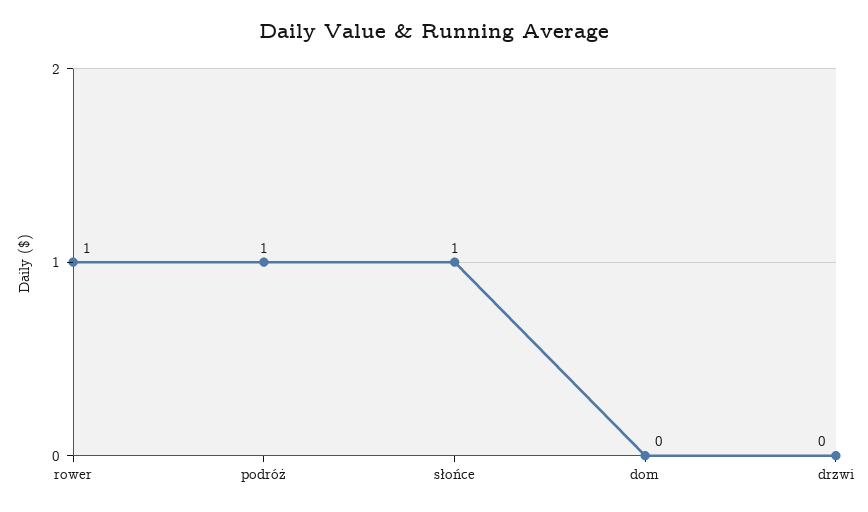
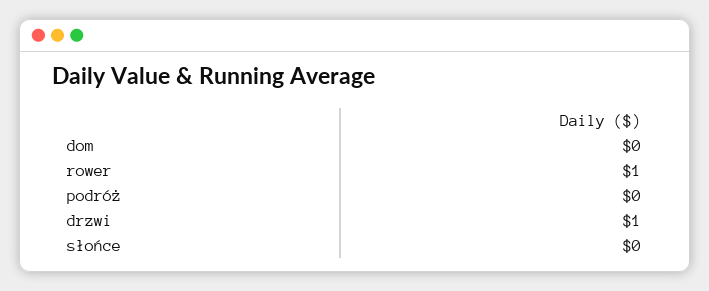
  {
    "rower": 1,
-   "podróż": 1,
+   "podróż": 0,
-   "słońce": 1,
+   "słońce": 0,
    "dom": 0,
-   "drzwi": 0
+   "drzwi": 1
  }

